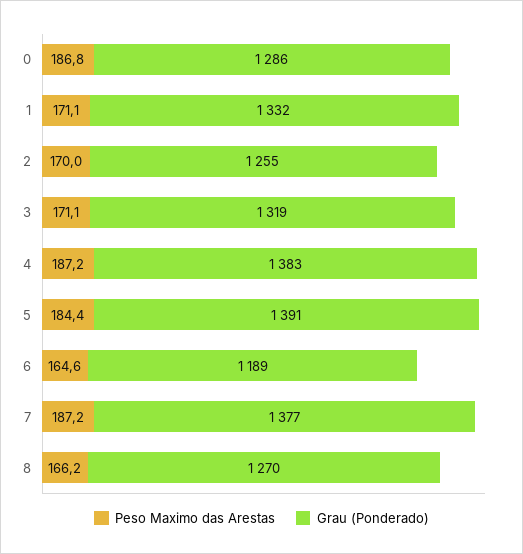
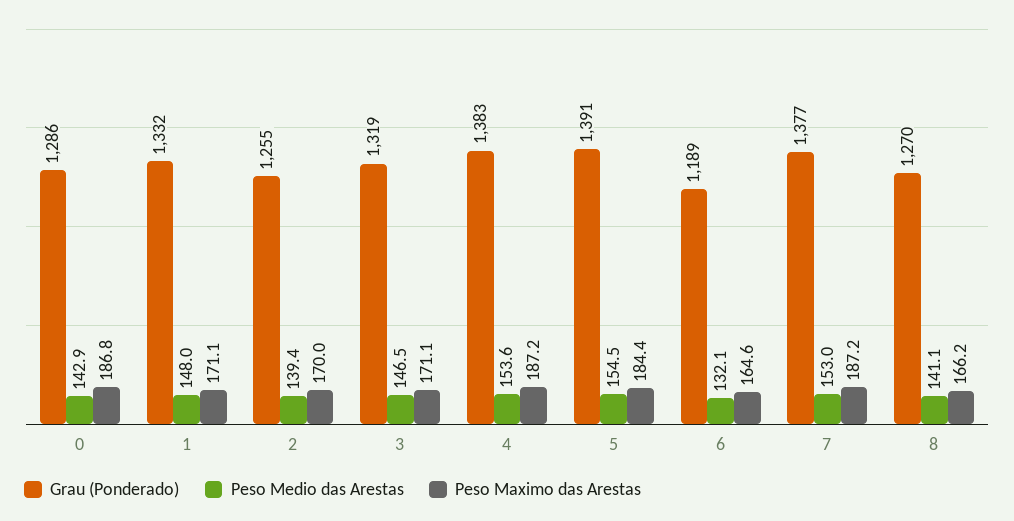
  {
    "Peso Maximo das Arestas": {
      "0": 186.8,
      "1": 171.1,
      "2": 170,
      "3": 171.1,
      "4": 187.2,
      "5": 184.4,
      "6": 164.6,
      "7": 187.2,
      "8": 166.2
    },
    "Grau (Ponderado)": {
      "0": 1286,
      "1": 1332,
      "2": 1255,
      "3": 1319,
      "4": 1383,
      "5": 1391,
      "6": 1189,
      "7": 1377,
      "8": 1270
-   }
+   },
+   "Peso Medio das Arestas": {
+     "0": 142.9,
+     "1": 148,
+     "2": 139.4,
+     "3": 146.5,
+     "4": 153.6,
+     "5": 154.5,
+     "6": 132.1,
+     "7": 153,
+     "8": 141.1
+   }
  }

